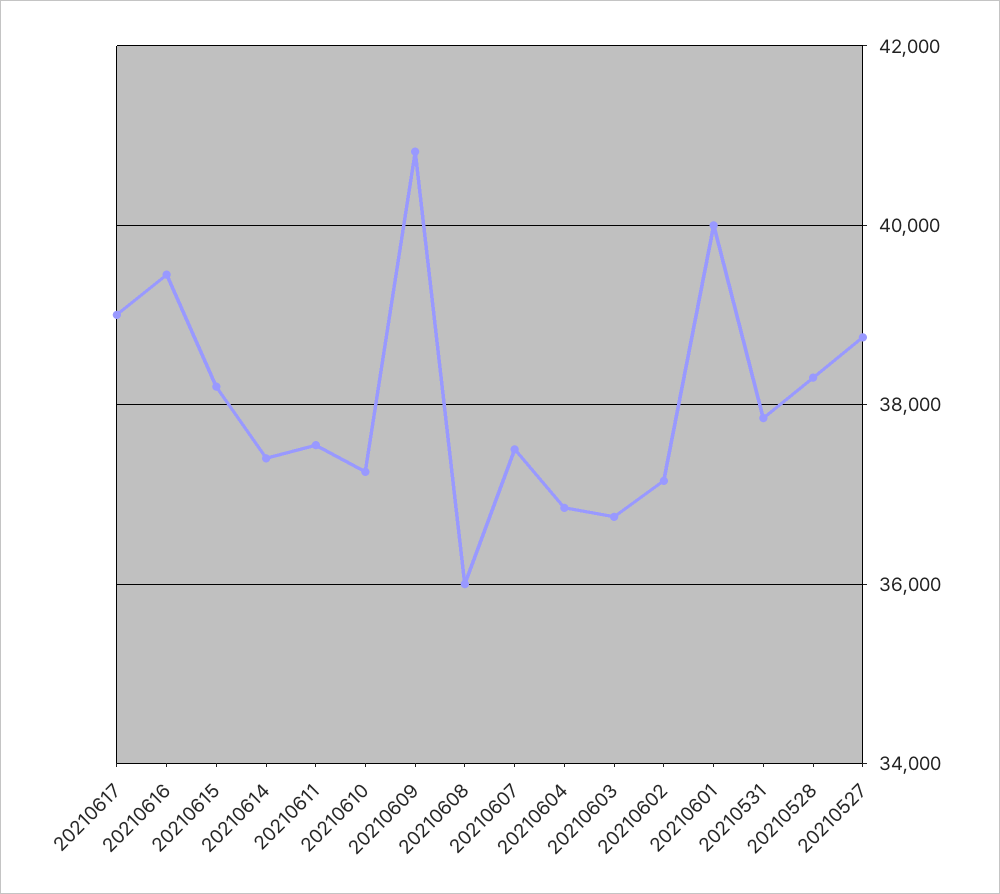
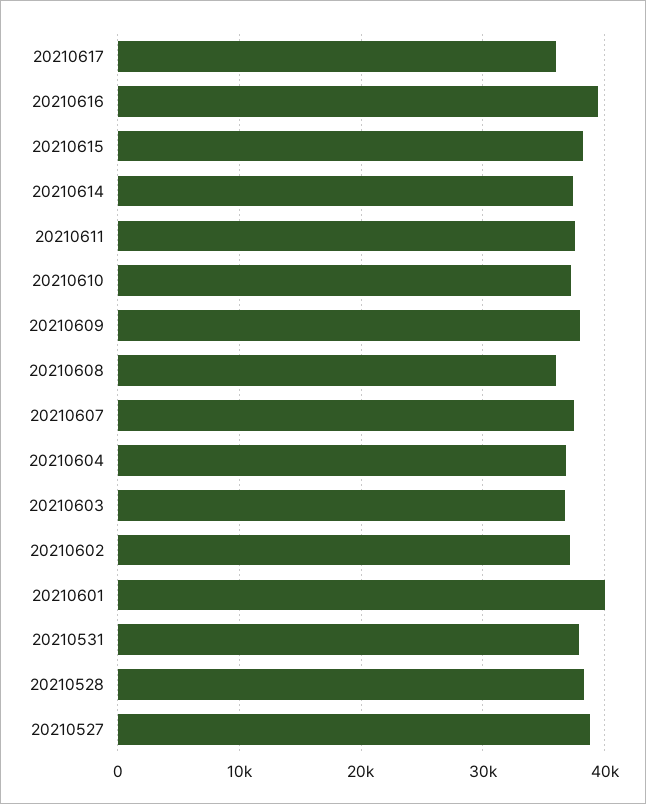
  {
-   "20210617": 39000,
+   "20210617": 36000,
    "20210616": 39400,
    "20210615": 38200,
    "20210614": 37400,
    "20210611": 37600,
    "20210610": 37200,
-   "20210609": 40800,
+   "20210609": 38000,
    "20210608": 36000,
    "20210607": 37600,
    "20210604": 36800,
    "20210603": 36800,
    "20210602": 37200,
    "20210601": 40000,
    "20210531": 37800,
    "20210528": 38400,
    "20210527": 38800
  }

